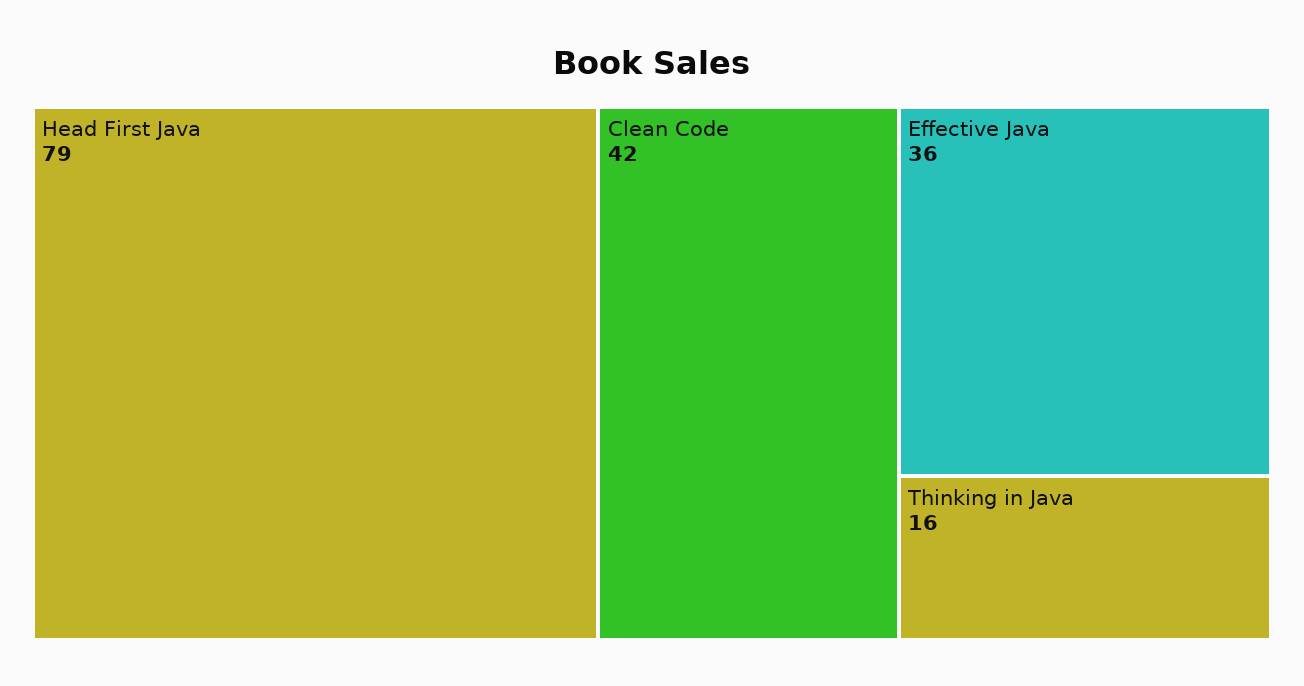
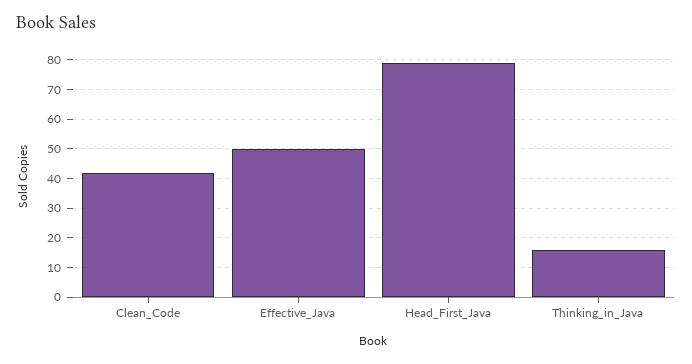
  {
    "Head First Java": 79,
    "Clean Code": 42,
-   "Effective Java": 36,
+   "Effective Java": 50,
    "Thinking in Java": 16
  }

